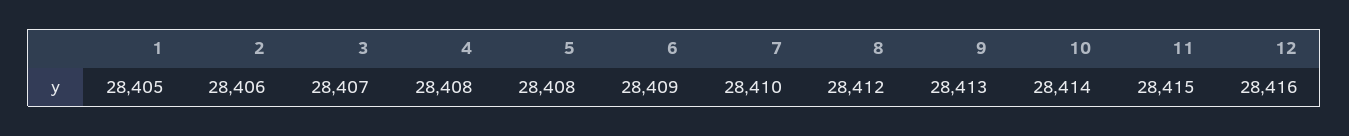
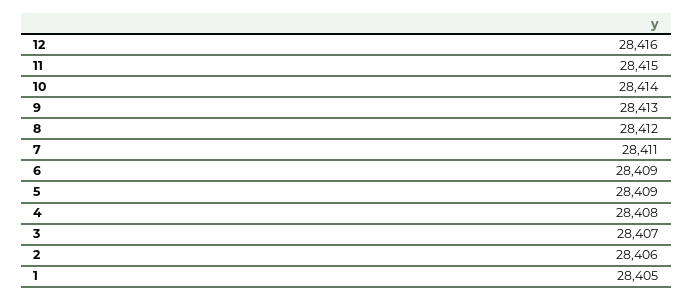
  {
    "1": 28405,
    "2": 28406,
    "3": 28407,
    "4": 28408,
-   "5": 28408,
+   "5": 28409,
    "6": 28409,
-   "7": 28410,
+   "7": 28411,
    "8": 28412,
    "9": 28413,
    "10": 28414,
    "11": 28415,
    "12": 28416
  }

